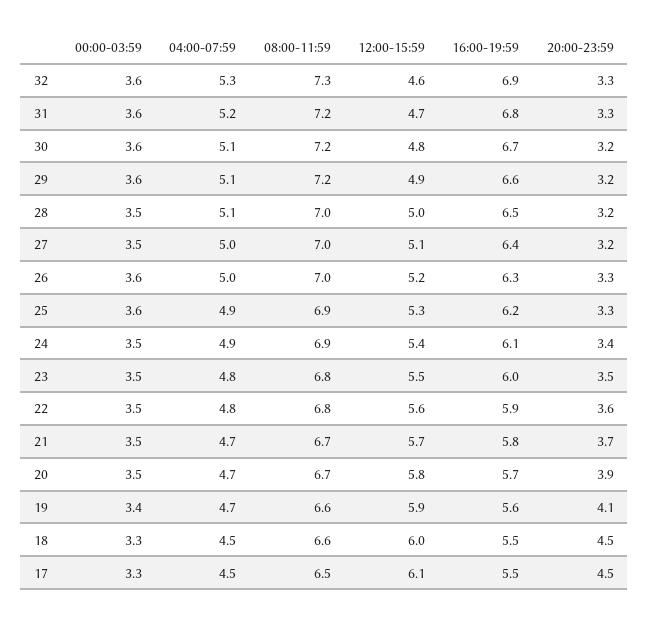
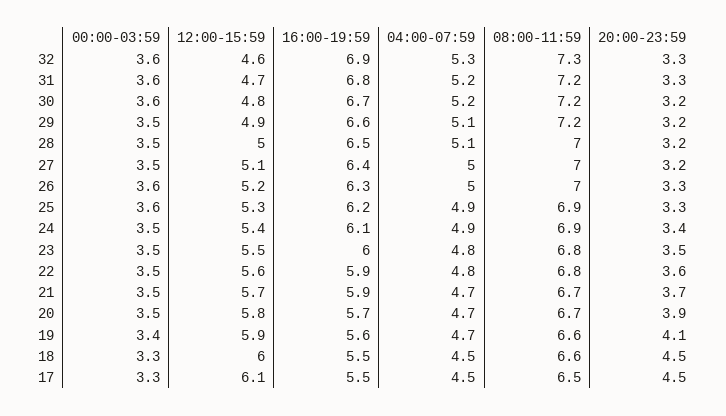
  {
    "00:00-03:59": {
      "32": 3.6,
      "31": 3.6,
      "30": 3.6,
-     "29": 3.6,
+     "29": 3.5,
      "28": 3.5,
      "27": 3.5,
      "26": 3.6,
      "25": 3.6,
      "24": 3.5,
      "23": 3.5,
      "22": 3.5,
      "21": 3.5,
      "20": 3.5,
      "19": 3.4,
      "18": 3.3,
      "17": 3.3
    },
    "04:00-07:59": {
      "32": 5.3,
      "31": 5.2,
-     "30": 5.1,
+     "30": 5.2,
      "29": 5.1,
      "28": 5.1,
      "27": 5,
      "26": 5,
      "25": 4.9,
      "24": 4.9,
      "23": 4.8,
      "22": 4.8,
      "21": 4.7,
      "20": 4.7,
      "19": 4.7,
      "18": 4.5,
      "17": 4.5
    },
    "08:00-11:59": {
      "32": 7.3,
      "31": 7.2,
      "30": 7.2,
      "29": 7.2,
      "28": 7,
      "27": 7,
      "26": 7,
      "25": 6.9,
      "24": 6.9,
      "23": 6.8,
      "22": 6.8,
      "21": 6.7,
      "20": 6.7,
      "19": 6.6,
      "18": 6.6,
      "17": 6.5
    },
    "12:00-15:59": {
      "32": 4.6,
      "31": 4.7,
      "30": 4.8,
      "29": 4.9,
      "28": 5,
      "27": 5.1,
      "26": 5.2,
      "25": 5.3,
      "24": 5.4,
      "23": 5.5,
      "22": 5.6,
      "21": 5.7,
      "20": 5.8,
      "19": 5.9,
      "18": 6,
      "17": 6.1
    },
    "16:00-19:59": {
      "32": 6.9,
      "31": 6.8,
      "30": 6.7,
      "29": 6.6,
      "28": 6.5,
      "27": 6.4,
      "26": 6.3,
      "25": 6.2,
      "24": 6.1,
      "23": 6,
      "22": 5.9,
-     "21": 5.8,
+     "21": 5.9,
      "20": 5.7,
      "19": 5.6,
      "18": 5.5,
      "17": 5.5
    },
    "20:00-23:59": {
      "32": 3.3,
      "31": 3.3,
      "30": 3.2,
      "29": 3.2,
      "28": 3.2,
      "27": 3.2,
      "26": 3.3,
      "25": 3.3,
      "24": 3.4,
      "23": 3.5,
      "22": 3.6,
      "21": 3.7,
      "20": 3.9,
      "19": 4.1,
      "18": 4.5,
      "17": 4.5
    }
  }

